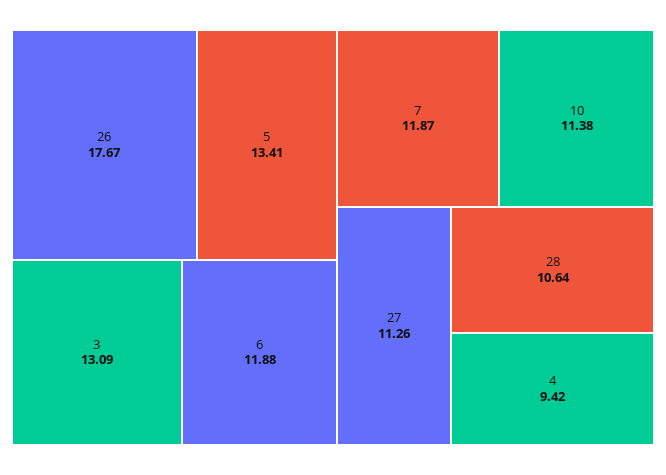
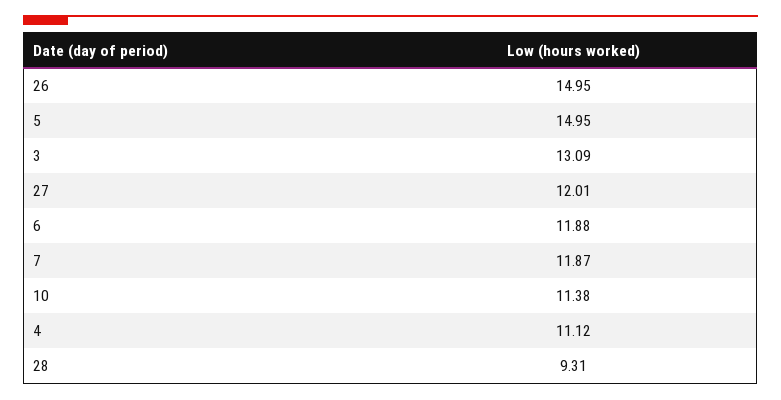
  {
-   "26": 17.67,
+   "26": 14.95,
-   "5": 13.41,
+   "5": 14.95,
    "3": 13.09,
    "6": 11.88,
    "7": 11.87,
    "10": 11.38,
-   "27": 11.26,
+   "27": 12.01,
-   "28": 10.64,
+   "28": 9.31,
-   "4": 9.42
+   "4": 11.12
  }

